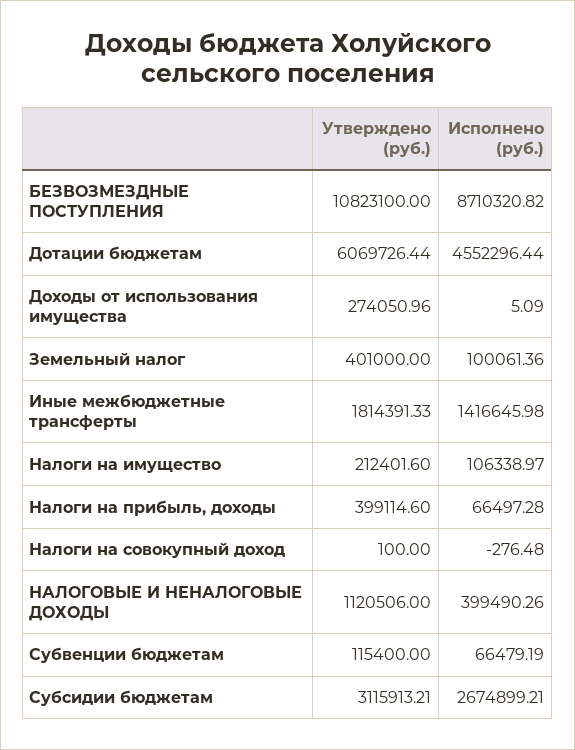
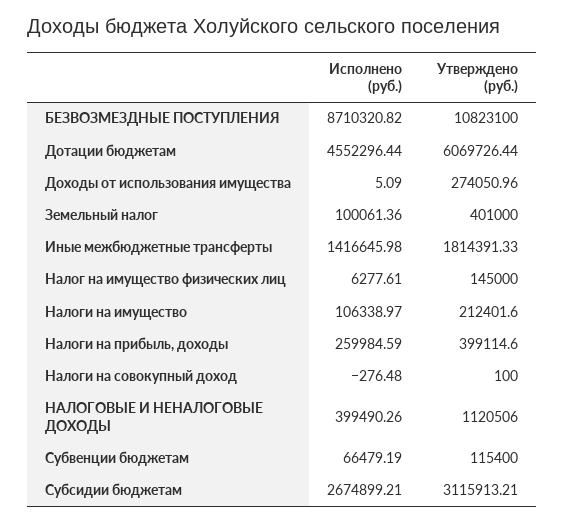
  {
    "Утверждено (руб.)": {
      "БЕЗВОЗМЕЗДНЫЕ ПОСТУПЛЕНИЯ": 10823100,
      "Дотации бюджетам": 6069726.44,
      "Доходы от использования имущества": 274050.96,
      "Земельный налог": 401000,
      "Иные межбюджетные трансферты": 1814391.33,
      "Налоги на имущество": 212401.6,
      "Налоги на прибыль, доходы": 399114.6,
      "Налоги на совокупный доход": 100,
      "НАЛОГОВЫЕ И НЕНАЛОГОВЫЕ ДОХОДЫ": 1120506,
      "Субвенции бюджетам": 115400,
-     "Субсидии бюджетам": 3115913.21
+     "Субсидии бюджетам": 3115913.21,
+     "Налог на имущество физических лиц": 145000
    },
    "Исполнено (руб.)": {
      "БЕЗВОЗМЕЗДНЫЕ ПОСТУПЛЕНИЯ": 8710320.82,
      "Дотации бюджетам": 4552296.44,
      "Доходы от использования имущества": 5.09,
      "Земельный налог": 100061.36,
      "Иные межбюджетные трансферты": 1416645.98,
      "Налоги на имущество": 106338.97,
-     "Налоги на прибыль, доходы": 66497.28,
+     "Налоги на прибыль, доходы": 259984.59,
      "Налоги на совокупный доход": -276.48,
      "НАЛОГОВЫЕ И НЕНАЛОГОВЫЕ ДОХОДЫ": 399490.26,
      "Субвенции бюджетам": 66479.19,
-     "Субсидии бюджетам": 2674899.21
+     "Субсидии бюджетам": 2674899.21,
+     "Налог на имущество физических лиц": 6277.61
    }
  }

